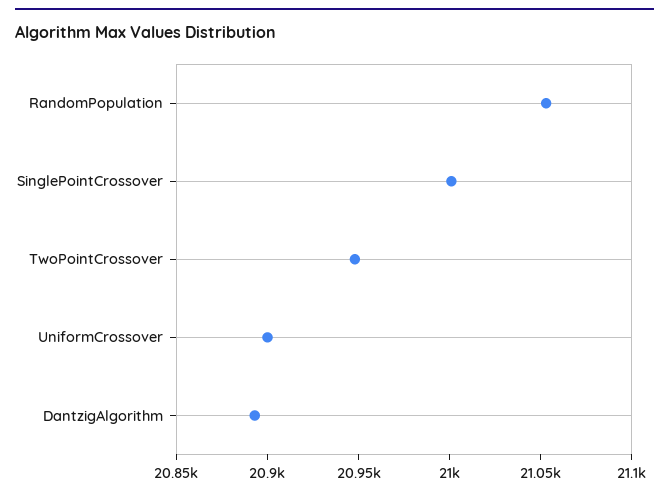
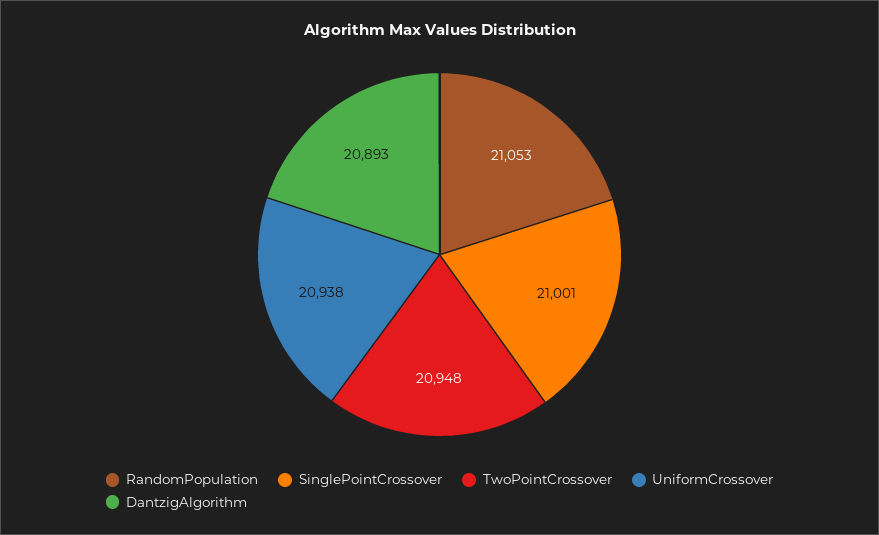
  {
    "RandomPopulation": 21053,
    "SinglePointCrossover": 21001,
    "TwoPointCrossover": 20948,
-   "UniformCrossover": 20900,
+   "UniformCrossover": 20938,
    "DantzigAlgorithm": 20893
  }

